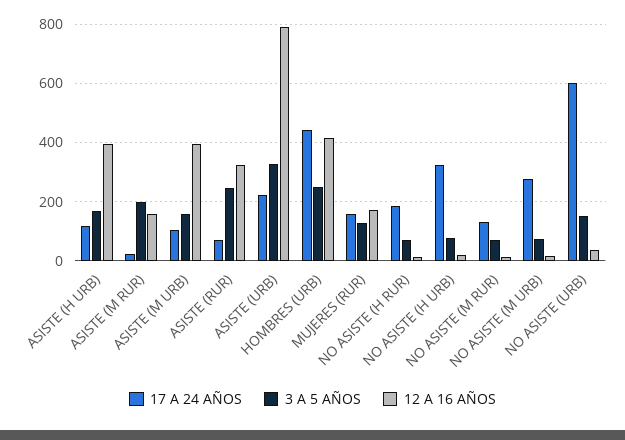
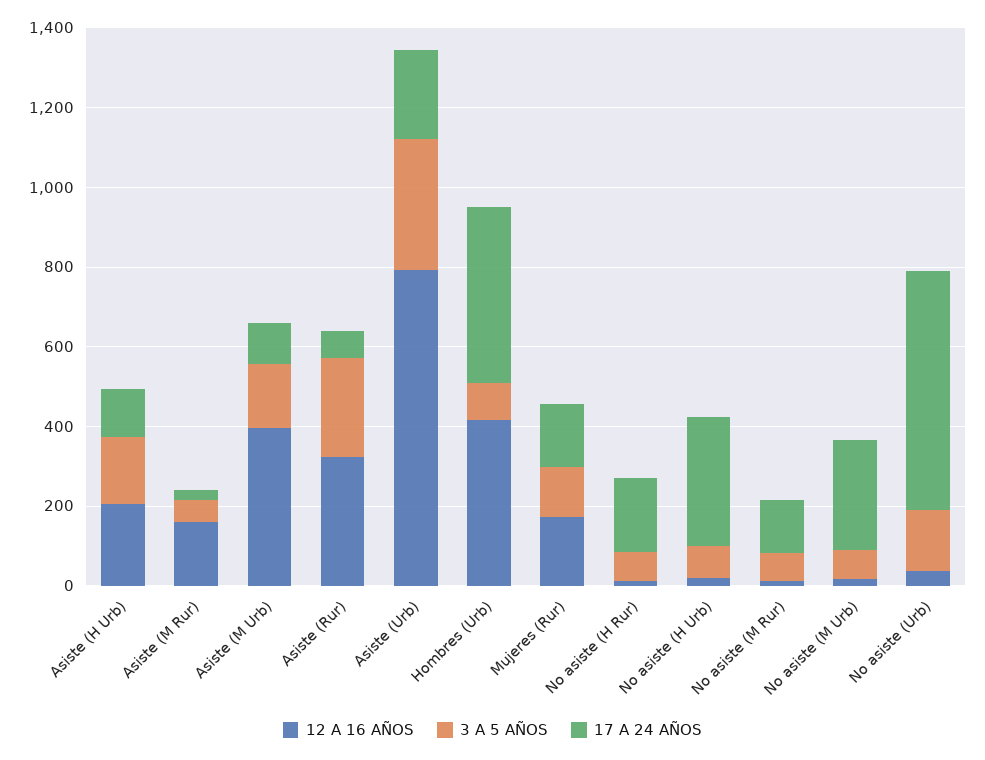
  {
    "17 A 24 AÑOS": {
      "ASISTE (H URB)": 125,
      "ASISTE (M RUR)": 25,
      "ASISTE (M URB)": 100,
      "ASISTE (RUR)": 75,
      "ASISTE (URB)": 225,
      "HOMBRES (URB)": 450,
      "MUJERES (RUR)": 150,
      "NO ASISTE (H RUR)": 175,
      "NO ASISTE (H URB)": 325,
      "NO ASISTE (M RUR)": 125,
      "NO ASISTE (M URB)": 275,
      "NO ASISTE (URB)": 600
    },
    "3 A 5 AÑOS": {
      "ASISTE (H URB)": 175,
-     "ASISTE (M RUR)": 200,
+     "ASISTE (M RUR)": 50,
      "ASISTE (M URB)": 150,
      "ASISTE (RUR)": 250,
      "ASISTE (URB)": 325,
-     "HOMBRES (URB)": 250,
+     "HOMBRES (URB)": 100,
      "MUJERES (RUR)": 125,
      "NO ASISTE (H RUR)": 75,
      "NO ASISTE (H URB)": 75,
      "NO ASISTE (M RUR)": 75,
      "NO ASISTE (M URB)": 75,
      "NO ASISTE (URB)": 150
    },
    "12 A 16 AÑOS": {
-     "ASISTE (H URB)": 400,
+     "ASISTE (H URB)": 200,
      "ASISTE (M RUR)": 150,
      "ASISTE (M URB)": 400,
      "ASISTE (RUR)": 325,
      "ASISTE (URB)": 800,
      "HOMBRES (URB)": 425,
      "MUJERES (RUR)": 175,
      "NO ASISTE (H RUR)": 25,
      "NO ASISTE (H URB)": 25,
      "NO ASISTE (M RUR)": 25,
      "NO ASISTE (M URB)": 25,
      "NO ASISTE (URB)": 25
    }
  }

